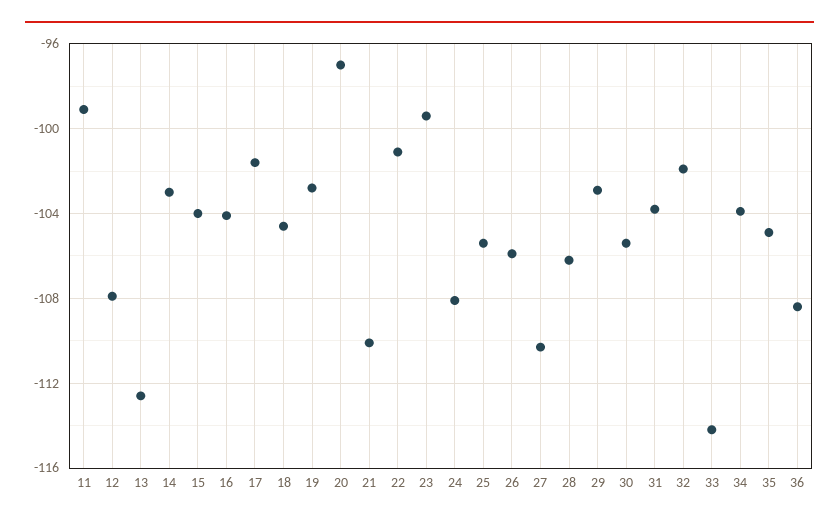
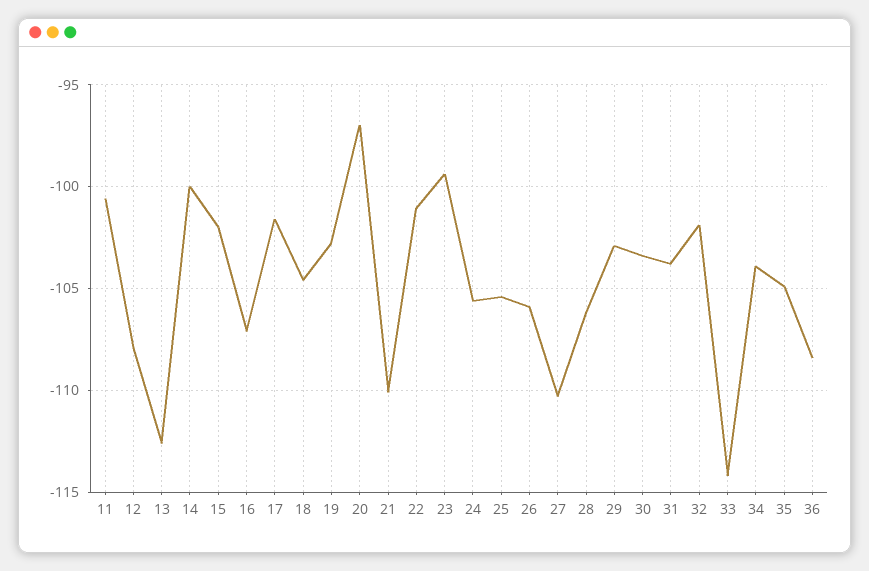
  {
-   "11": -99,
+   "11": -100.5,
    "12": -108,
    "13": -112.5,
-   "14": -103,
+   "14": -100,
-   "15": -104,
+   "15": -102,
-   "16": -104,
+   "16": -107,
    "17": -101.5,
    "18": -104.5,
    "19": -103,
    "20": -97,
    "21": -110,
    "22": -101,
    "23": -99.5,
-   "24": -108,
+   "24": -105.5,
    "25": -105.5,
    "26": -106,
    "27": -110.5,
    "28": -106,
    "29": -103,
-   "30": -105.5,
+   "30": -103.5,
    "31": -104,
    "32": -102,
    "33": -114,
    "34": -104,
    "35": -105,
    "36": -108.5
  }

